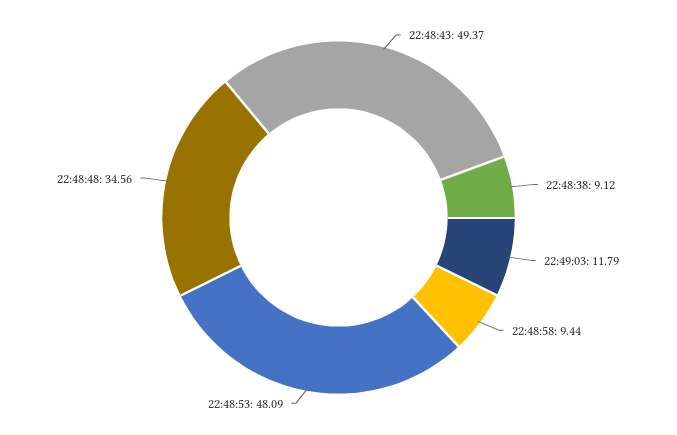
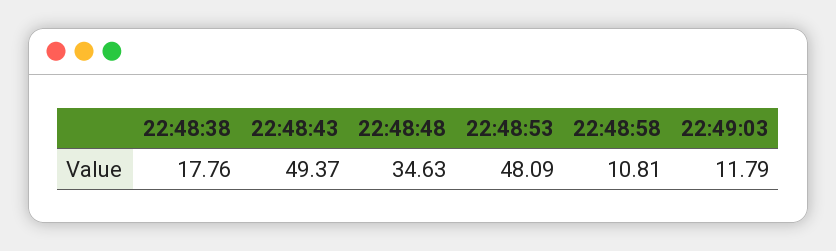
  {
    "22:48:43": 49.37,
-   "22:48:38": 9.12,
+   "22:48:38": 17.76,
    "22:49:03": 11.79,
-   "22:48:58": 9.44,
+   "22:48:58": 10.81,
    "22:48:53": 48.09,
-   "22:48:48": 34.56
+   "22:48:48": 34.63
  }

